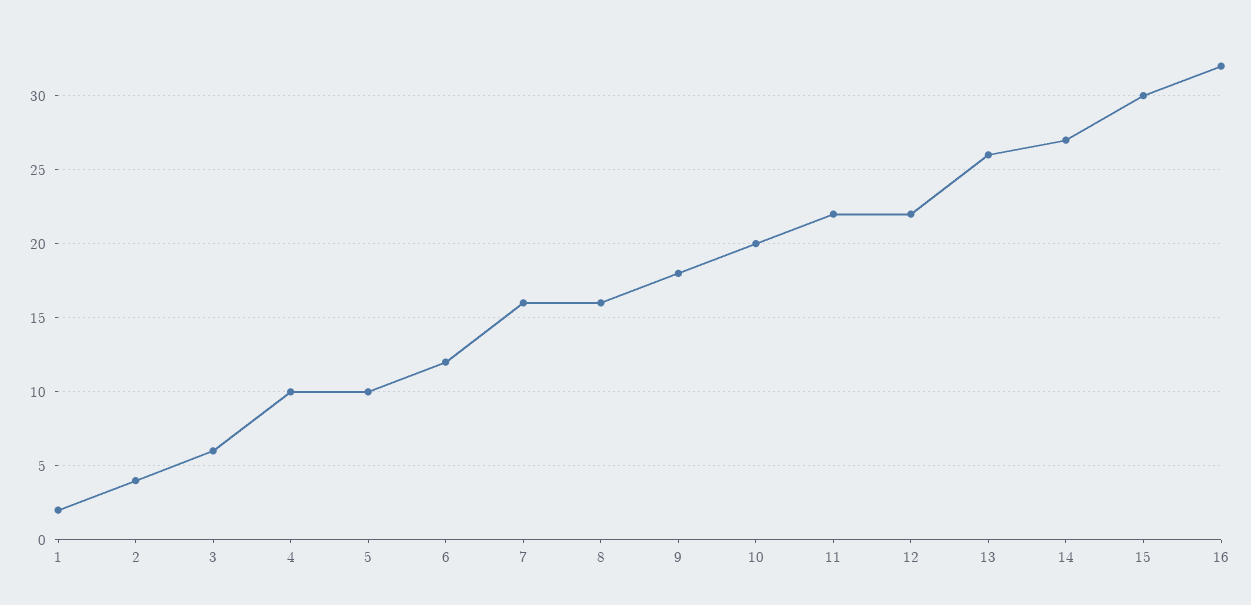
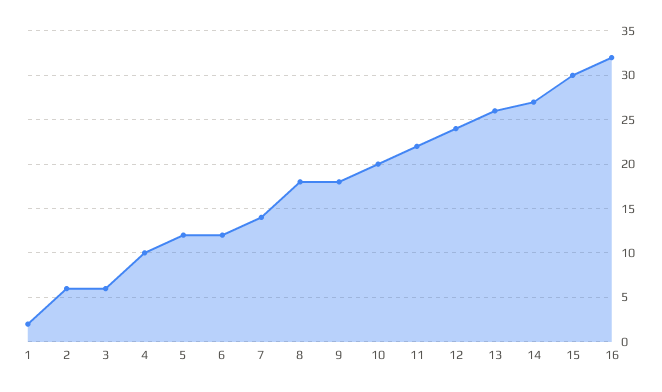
  {
    "1": 2,
-   "2": 4,
+   "2": 6,
    "3": 6,
    "4": 10,
-   "5": 10,
+   "5": 12,
    "6": 12,
-   "7": 16,
+   "7": 14,
-   "8": 16,
+   "8": 18,
    "9": 18,
    "10": 20,
    "11": 22,
-   "12": 22,
+   "12": 24,
    "13": 26,
    "14": 27,
    "15": 30,
    "16": 32
  }

